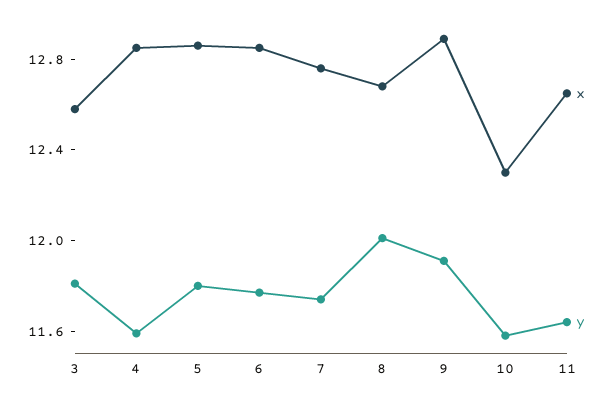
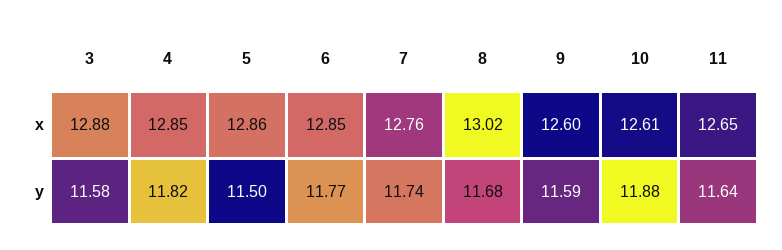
  {
    "x": {
-     "3": 12.6,
+     "3": 12.88,
      "4": 12.85,
      "5": 12.86,
      "6": 12.85,
      "7": 12.76,
-     "8": 12.7,
+     "8": 13.02,
-     "9": 12.9,
+     "9": 12.6,
-     "10": 12.3,
+     "10": 12.61,
      "11": 12.65
    },
    "y": {
-     "3": 11.8,
+     "3": 11.58,
-     "4": 11.6,
+     "4": 11.82,
-     "5": 11.8,
+     "5": 11.5,
      "6": 11.77,
      "7": 11.74,
-     "8": 12,
+     "8": 11.68,
-     "9": 11.9,
+     "9": 11.59,
-     "10": 11.6,
+     "10": 11.88,
      "11": 11.64
    }
  }

